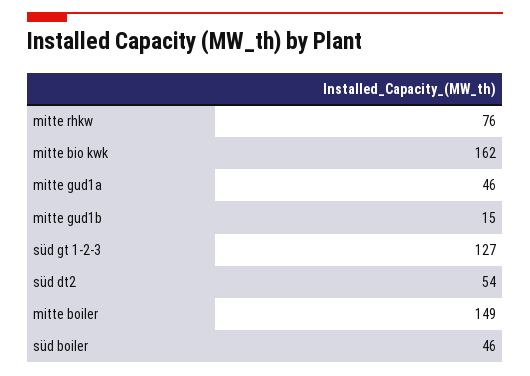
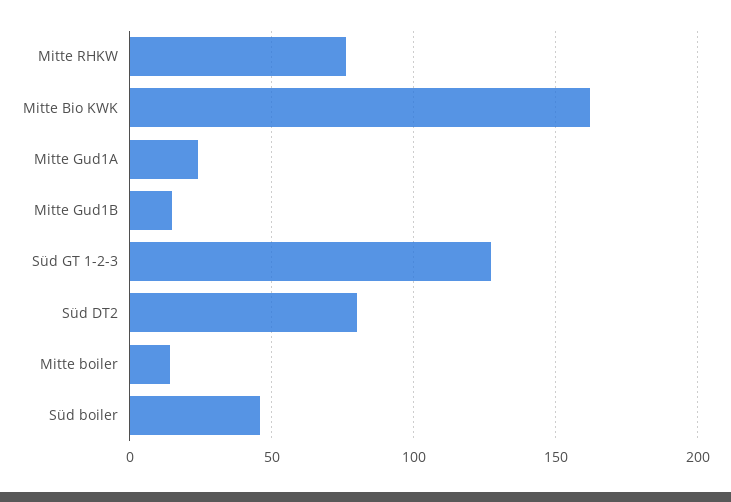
  {
    "mitte rhkw": 76,
    "mitte bio kwk": 162,
-   "mitte gud1a": 46,
+   "mitte gud1a": 25,
    "mitte gud1b": 15,
    "süd gt 1-2-3": 127,
-   "süd dt2": 54,
+   "süd dt2": 80,
-   "mitte boiler": 149,
+   "mitte boiler": 15,
    "süd boiler": 46
  }

